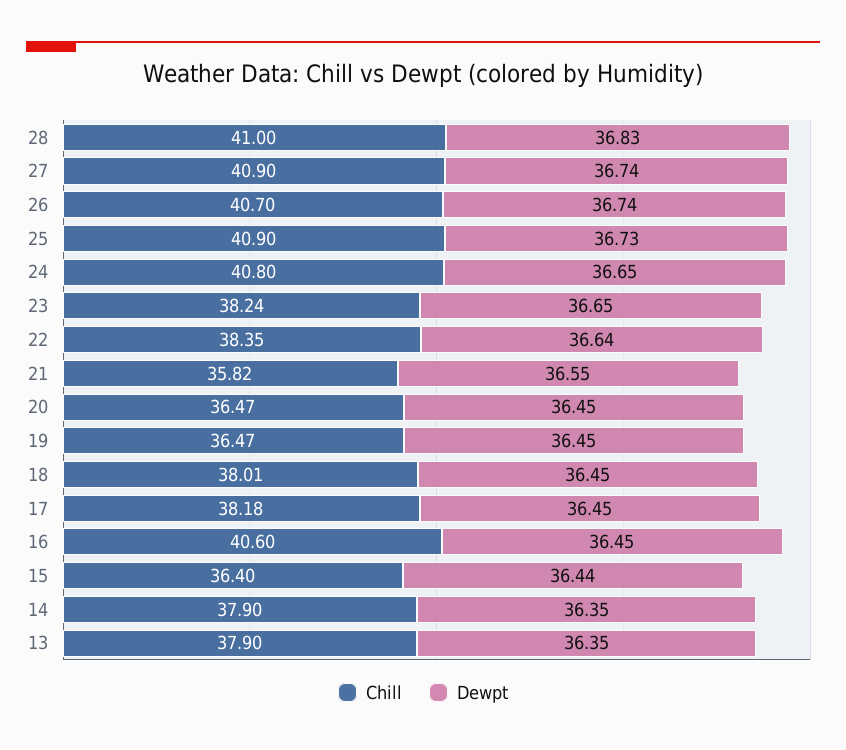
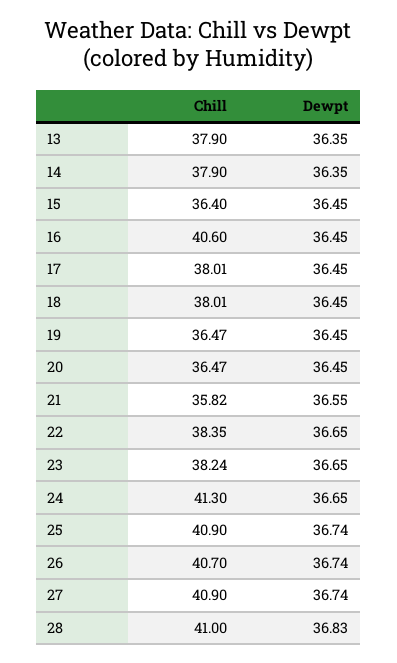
  {
    "Chill": {
      "28": 41,
      "27": 40.9,
      "26": 40.7,
      "25": 40.9,
-     "24": 40.8,
+     "24": 41.3,
      "23": 38.24,
      "22": 38.35,
      "21": 35.82,
      "20": 36.47,
      "19": 36.47,
      "18": 38.01,
-     "17": 38.18,
+     "17": 38.01,
      "16": 40.6,
      "15": 36.4,
      "14": 37.9,
      "13": 37.9
    },
    "Dewpt": {
      "28": 36.83,
      "27": 36.74,
      "26": 36.74,
-     "25": 36.73,
+     "25": 36.74,
      "24": 36.65,
      "23": 36.65,
-     "22": 36.64,
+     "22": 36.65,
      "21": 36.55,
      "20": 36.45,
      "19": 36.45,
      "18": 36.45,
      "17": 36.45,
      "16": 36.45,
-     "15": 36.44,
+     "15": 36.45,
      "14": 36.35,
      "13": 36.35
    }
  }

